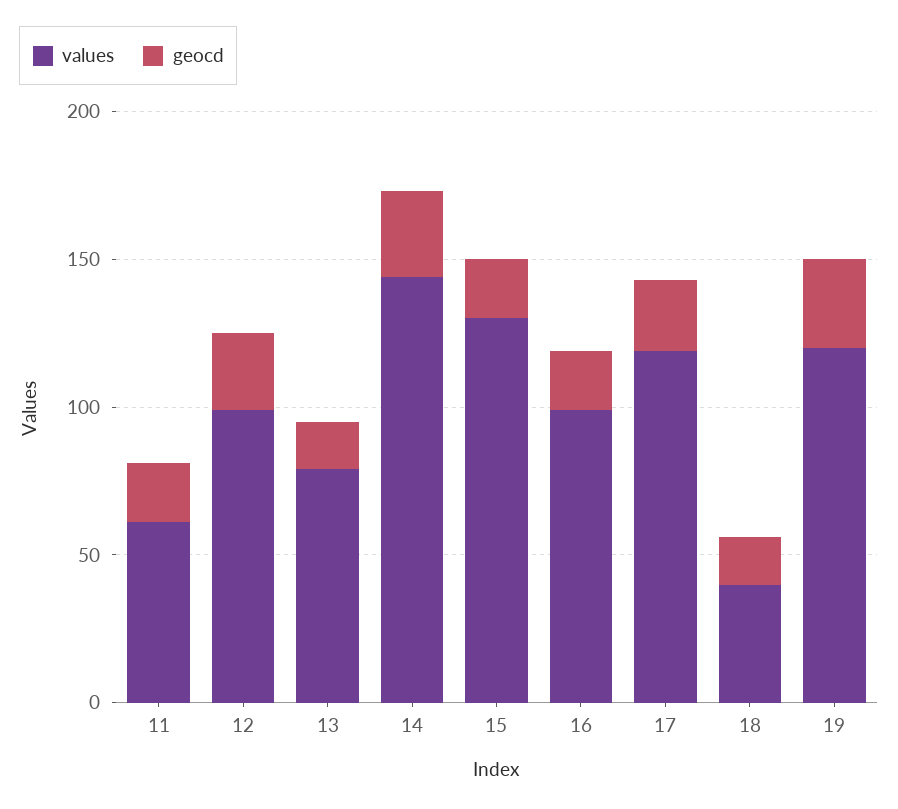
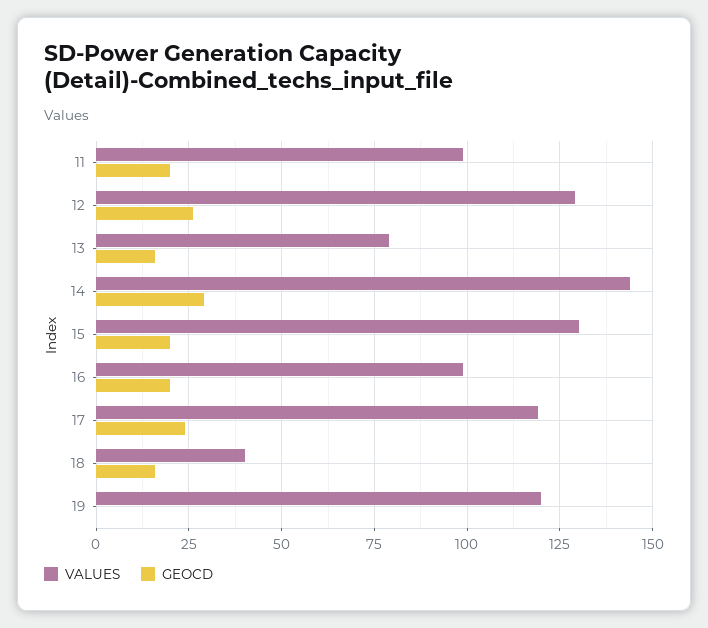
  {
    "values": {
-     "11": 60,
+     "11": 100,
-     "12": 100,
+     "12": 130,
      "13": 80,
      "14": 145,
      "15": 130,
      "16": 100,
      "17": 120,
      "18": 40,
      "19": 120
    },
    "geocd": {
      "11": 20,
      "12": 25,
      "13": 15,
      "14": 30,
      "15": 20,
      "16": 20,
      "17": 25,
      "18": 15,
-     "19": 30
+     "19": 0
    }
  }

